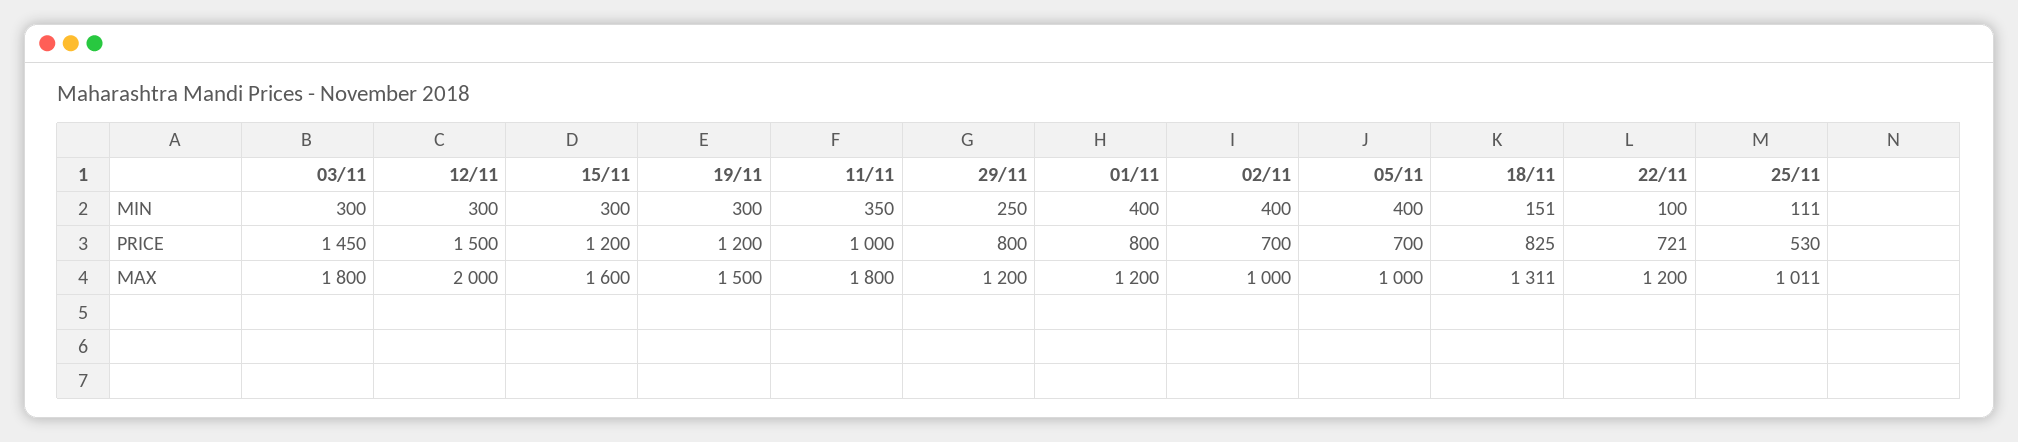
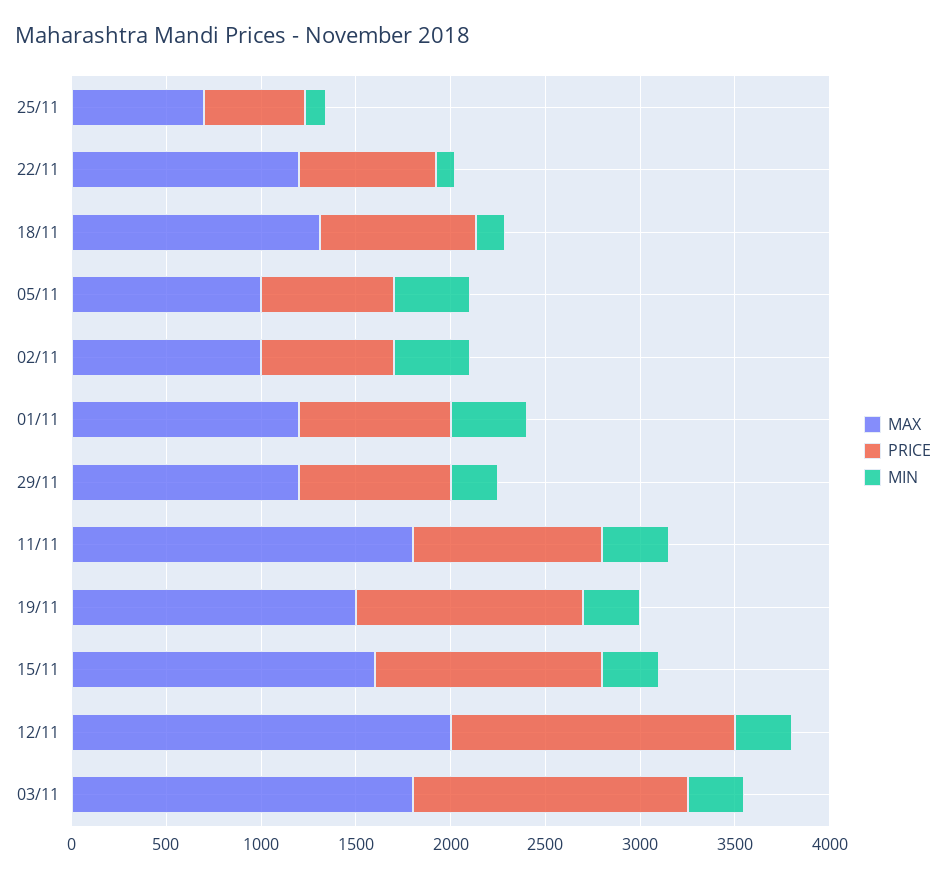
  {
    "MIN": {
      "03/11": 300,
      "12/11": 300,
      "15/11": 300,
      "19/11": 300,
      "11/11": 350,
      "29/11": 250,
      "01/11": 400,
      "02/11": 400,
      "05/11": 400,
      "18/11": 151,
      "22/11": 100,
      "25/11": 111
    },
    "PRICE": {
      "03/11": 1450,
      "12/11": 1500,
      "15/11": 1200,
      "19/11": 1200,
      "11/11": 1000,
      "29/11": 800,
      "01/11": 800,
      "02/11": 700,
      "05/11": 700,
      "18/11": 825,
      "22/11": 721,
      "25/11": 530
    },
    "MAX": {
      "03/11": 1800,
      "12/11": 2000,
      "15/11": 1600,
      "19/11": 1500,
      "11/11": 1800,
      "29/11": 1200,
      "01/11": 1200,
      "02/11": 1000,
      "05/11": 1000,
      "18/11": 1311,
      "22/11": 1200,
-     "25/11": 1011
+     "25/11": 700
    }
  }

